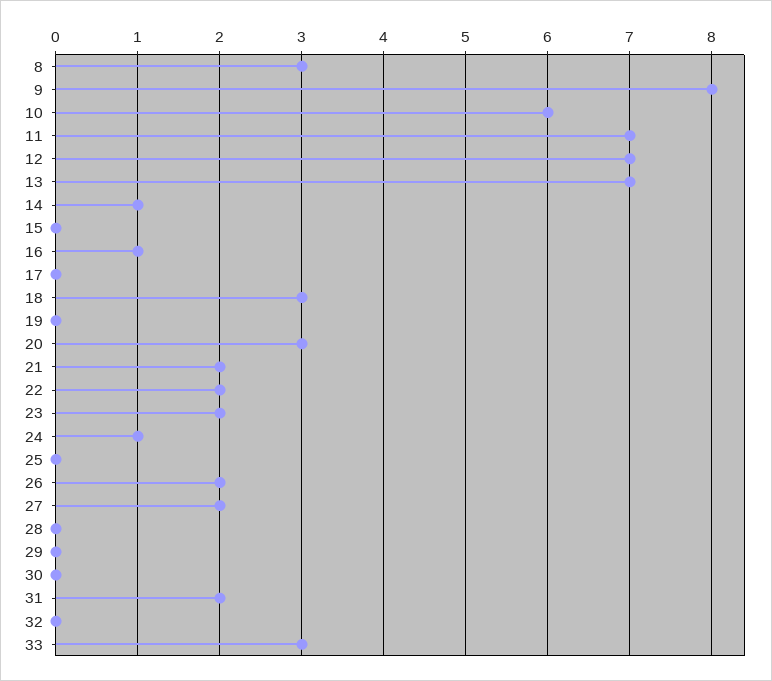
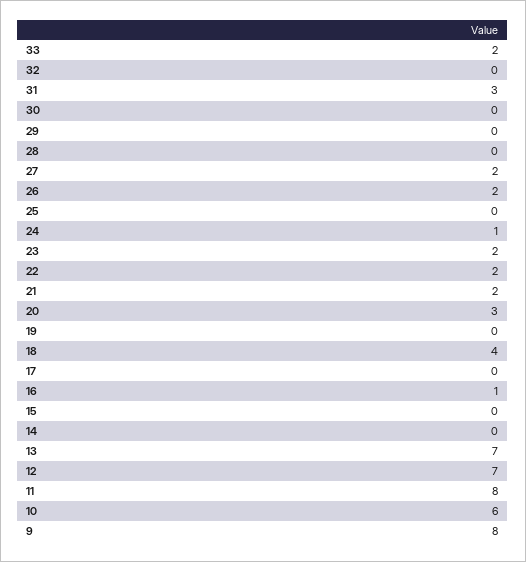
  {
-   "8": 3,
    "9": 8,
    "10": 6,
-   "11": 7,
+   "11": 8,
    "12": 7,
    "13": 7,
-   "14": 1,
+   "14": 0,
    "15": 0,
    "16": 1,
    "17": 0,
-   "18": 3,
+   "18": 4,
    "19": 0,
    "20": 3,
    "21": 2,
    "22": 2,
    "23": 2,
    "24": 1,
    "25": 0,
    "26": 2,
    "27": 2,
    "28": 0,
    "29": 0,
    "30": 0,
-   "31": 2,
+   "31": 3,
    "32": 0,
-   "33": 3
+   "33": 2
  }

